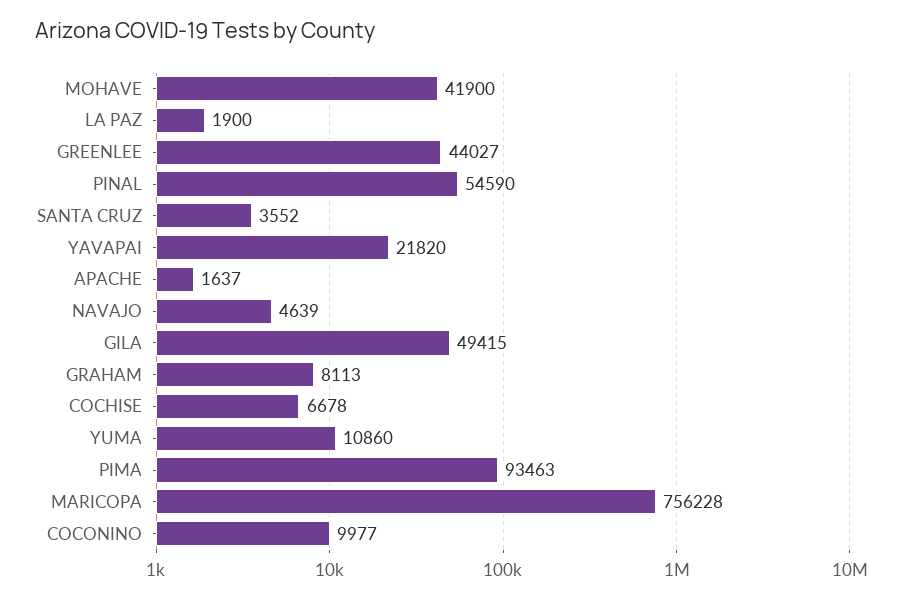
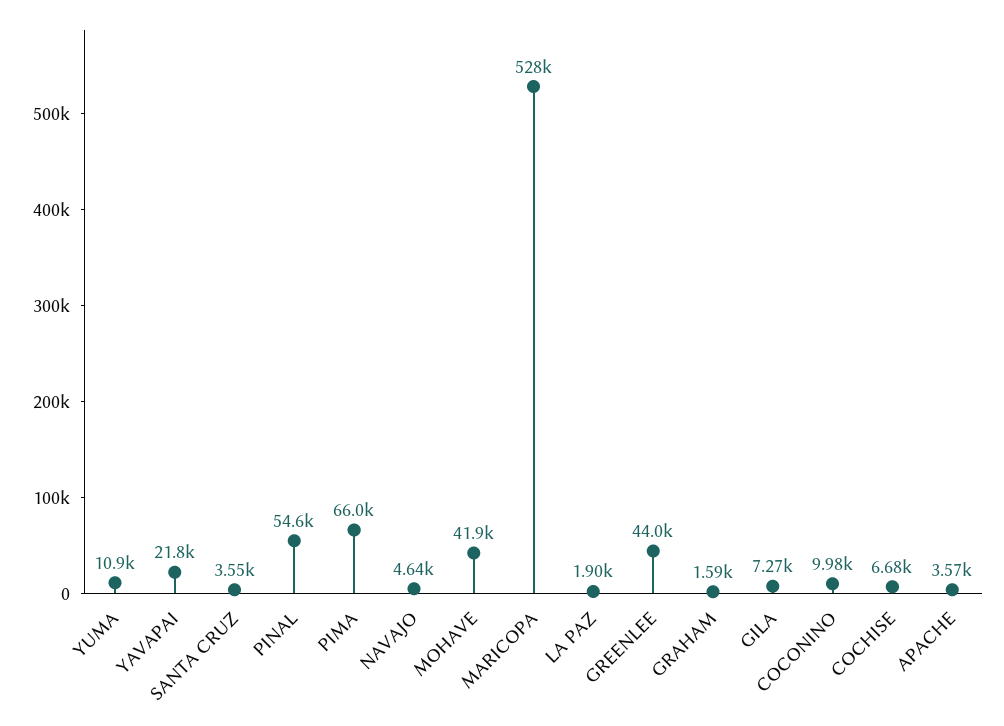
  {
    "MOHAVE": 41900,
    "LA PAZ": 1900,
    "GREENLEE": 44027,
    "PINAL": 54590,
    "SANTA CRUZ": 3552,
    "YAVAPAI": 21820,
-   "APACHE": 1637,
+   "APACHE": 3570,
    "NAVAJO": 4639,
-   "GILA": 49415,
+   "GILA": 7270,
-   "GRAHAM": 8113,
+   "GRAHAM": 1590,
    "COCHISE": 6678,
    "YUMA": 10860,
-   "PIMA": 93463,
+   "PIMA": 66000,
-   "MARICOPA": 756228,
+   "MARICOPA": 528000,
    "COCONINO": 9977
  }

